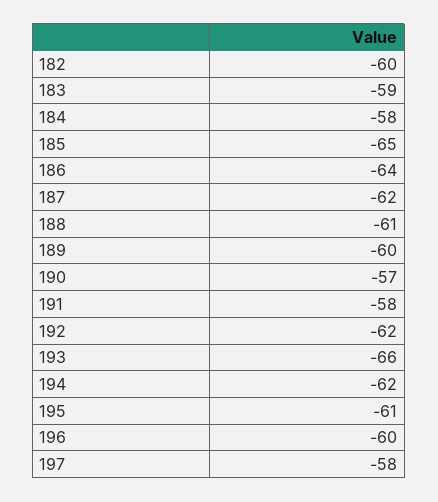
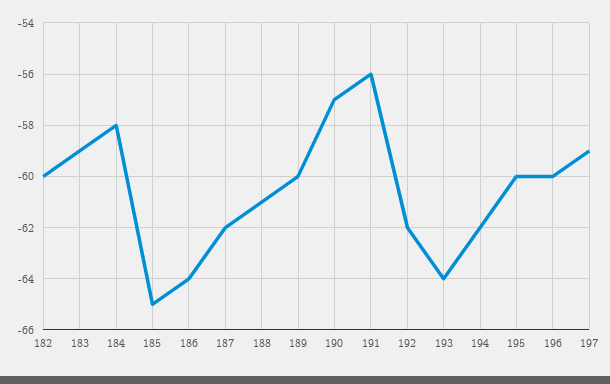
  {
    "182": -60,
    "183": -59,
    "184": -58,
    "185": -65,
    "186": -64,
    "187": -62,
    "188": -61,
    "189": -60,
    "190": -57,
-   "191": -58,
+   "191": -56,
    "192": -62,
-   "193": -66,
+   "193": -64,
    "194": -62,
-   "195": -61,
+   "195": -60,
    "196": -60,
-   "197": -58
+   "197": -59
  }

